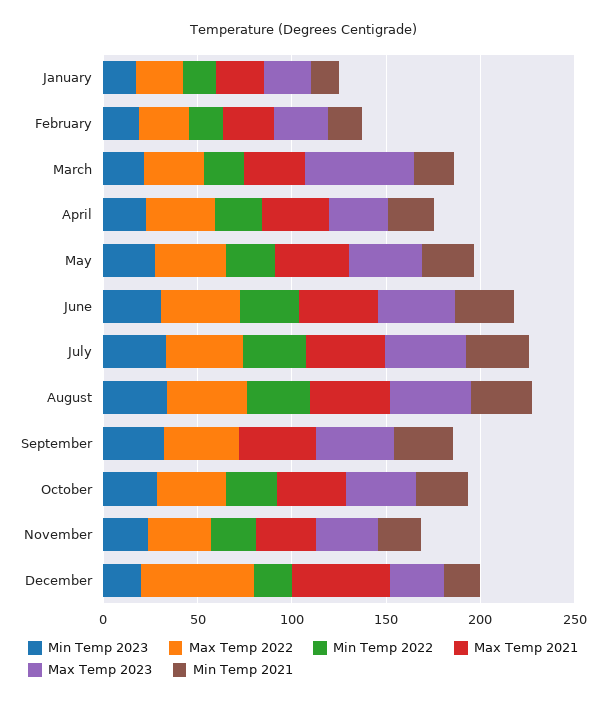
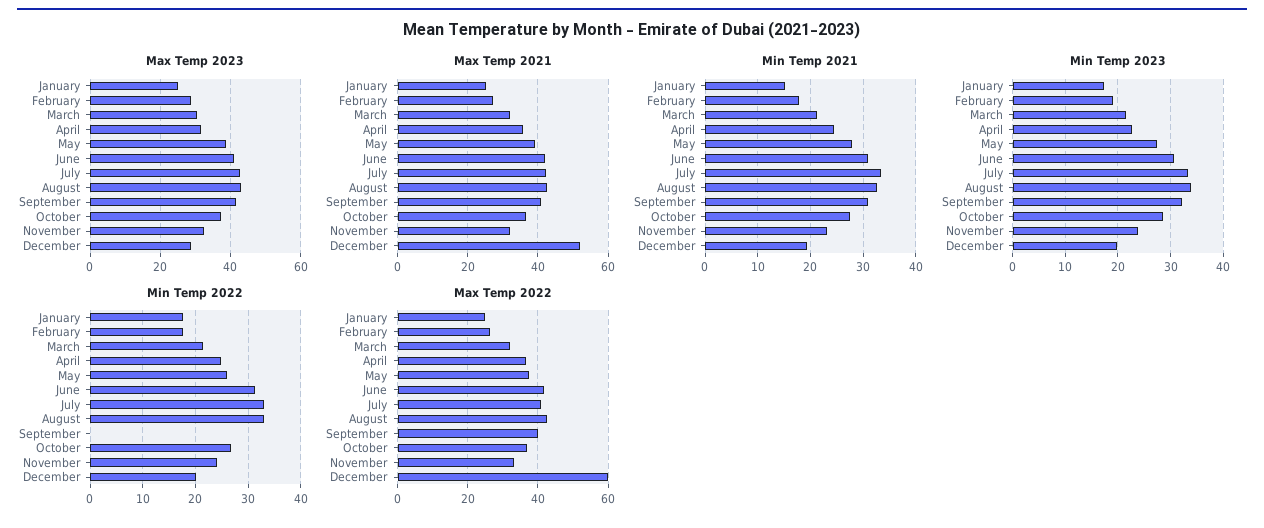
  {
    "Min Temp 2023": {
      "January": 18,
      "February": 20,
      "March": 22,
      "April": 22,
      "May": 28,
      "June": 30,
      "July": 34,
      "August": 34,
      "September": 32,
      "October": 28,
      "November": 24,
      "December": 20
    },
    "Max Temp 2022": {
      "January": 26,
      "February": 26,
      "March": 32,
      "April": 36,
      "May": 38,
      "June": 42,
      "July": 40,
      "August": 42,
      "September": 40,
      "October": 36,
      "November": 34,
      "December": 60
    },
    "Min Temp 2022": {
      "January": 18,
      "February": 18,
      "March": 22,
      "April": 24,
      "May": 26,
      "June": 32,
      "July": 34,
      "August": 34,
      "September": 0,
      "October": 26,
      "November": 24,
      "December": 20
    },
    "Max Temp 2021": {
      "January": 26,
      "February": 28,
      "March": 32,
      "April": 36,
      "May": 40,
      "June": 42,
      "July": 42,
      "August": 42,
      "September": 40,
      "October": 36,
      "November": 32,
      "December": 52
    },
    "Max Temp 2023": {
      "January": 26,
      "February": 28,
-     "March": 60,
+     "March": 30,
      "April": 32,
      "May": 38,
      "June": 42,
      "July": 42,
      "August": 42,
      "September": 42,
      "October": 38,
      "November": 32,
      "December": 28
    },
    "Min Temp 2021": {
      "January": 16,
      "February": 18,
      "March": 22,
      "April": 24,
      "May": 28,
      "June": 32,
      "July": 34,
      "August": 32,
      "September": 30,
      "October": 28,
      "November": 24,
      "December": 20
    }
  }

